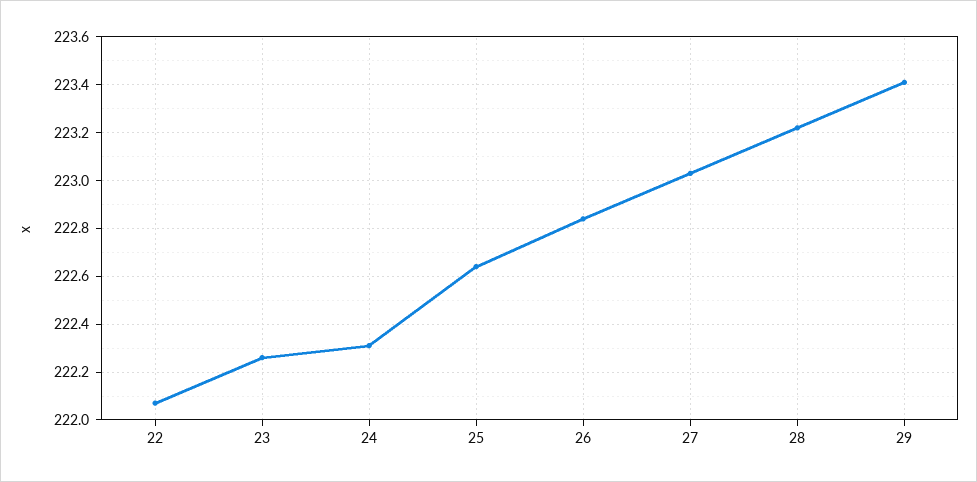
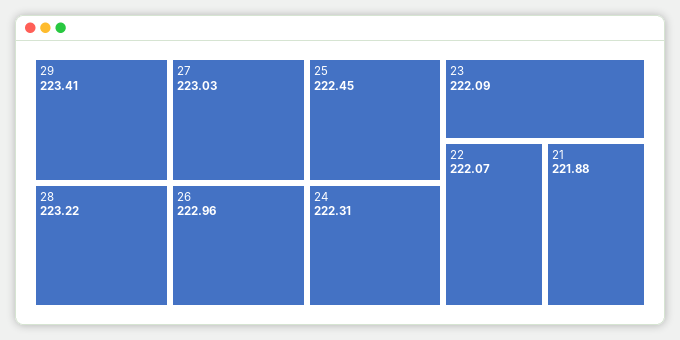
  {
    "22": 222.07,
-   "23": 222.25,
+   "23": 222.09,
    "24": 222.31,
-   "25": 222.65,
+   "25": 222.45,
-   "26": 222.85,
+   "26": 222.96,
    "27": 223.03,
    "28": 223.22,
-   "29": 223.41
+   "29": 223.41,
+   "21": 221.88
  }

